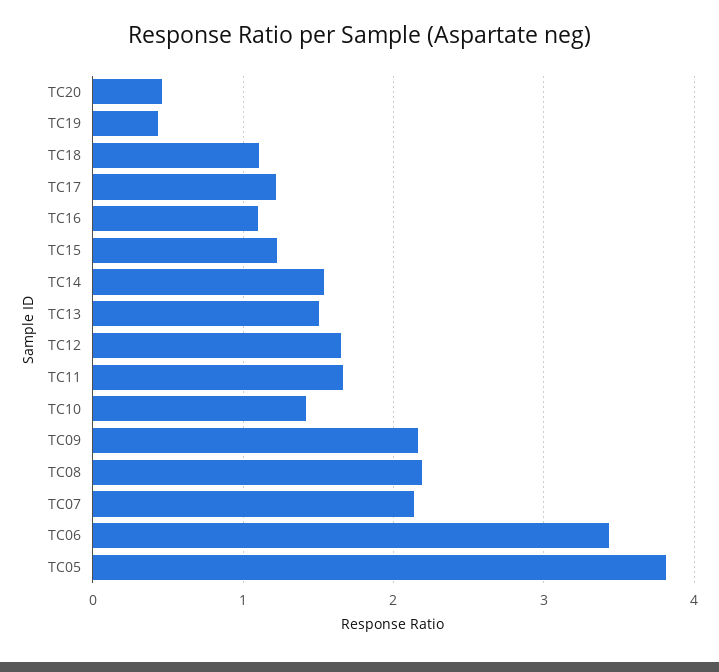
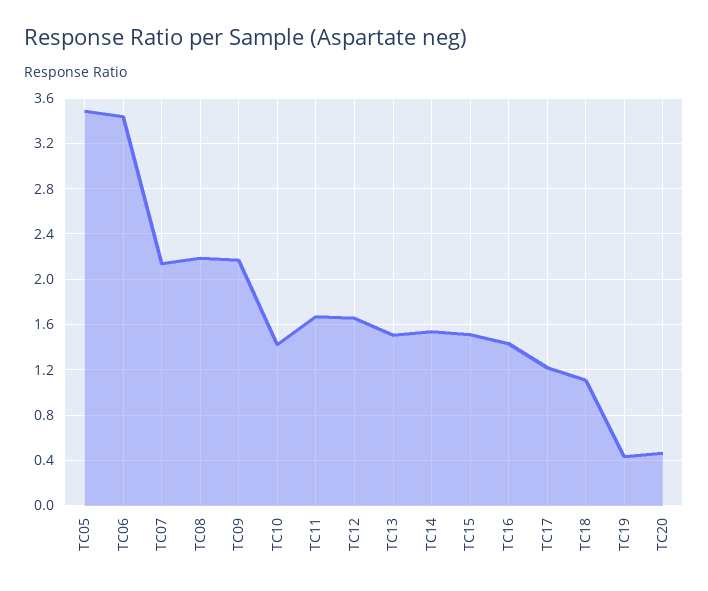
  {
    "TC20": 0.5,
    "TC19": 0.4,
    "TC18": 1.1,
    "TC17": 1.2,
-   "TC16": 1.1,
+   "TC16": 1.4,
-   "TC15": 1.2,
+   "TC15": 1.5,
    "TC14": 1.5,
    "TC13": 1.5,
    "TC12": 1.7,
    "TC11": 1.7,
    "TC10": 1.4,
    "TC09": 2.2,
    "TC08": 2.2,
    "TC07": 2.1,
    "TC06": 3.4,
-   "TC05": 3.8
+   "TC05": 3.5
  }

